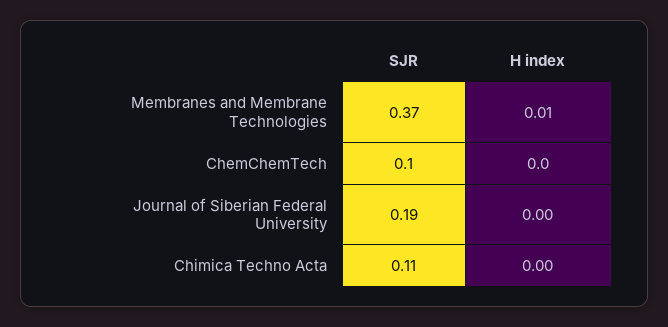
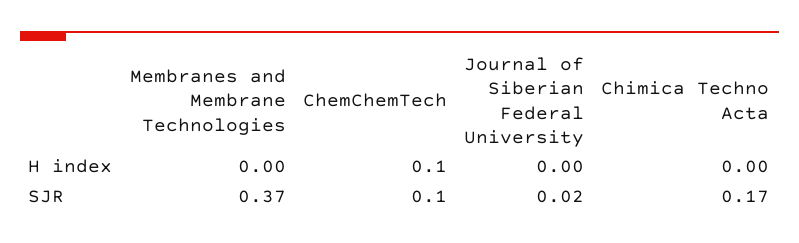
  {
    "SJR": {
      "Membranes and Membrane Technologies": 0.37,
      "ChemChemTech": 0.1,
-     "Journal of Siberian Federal University": 0.19,
+     "Journal of Siberian Federal University": 0.02,
-     "Chimica Techno Acta": 0.11
+     "Chimica Techno Acta": 0.17
    },
    "H index": {
-     "Membranes and Membrane Technologies": 0.01,
+     "Membranes and Membrane Technologies": 0,
-     "ChemChemTech": 0,
+     "ChemChemTech": 0.1,
      "Journal of Siberian Federal University": 0,
      "Chimica Techno Acta": 0
    }
  }

